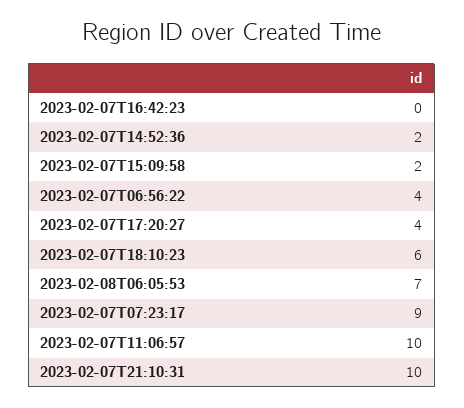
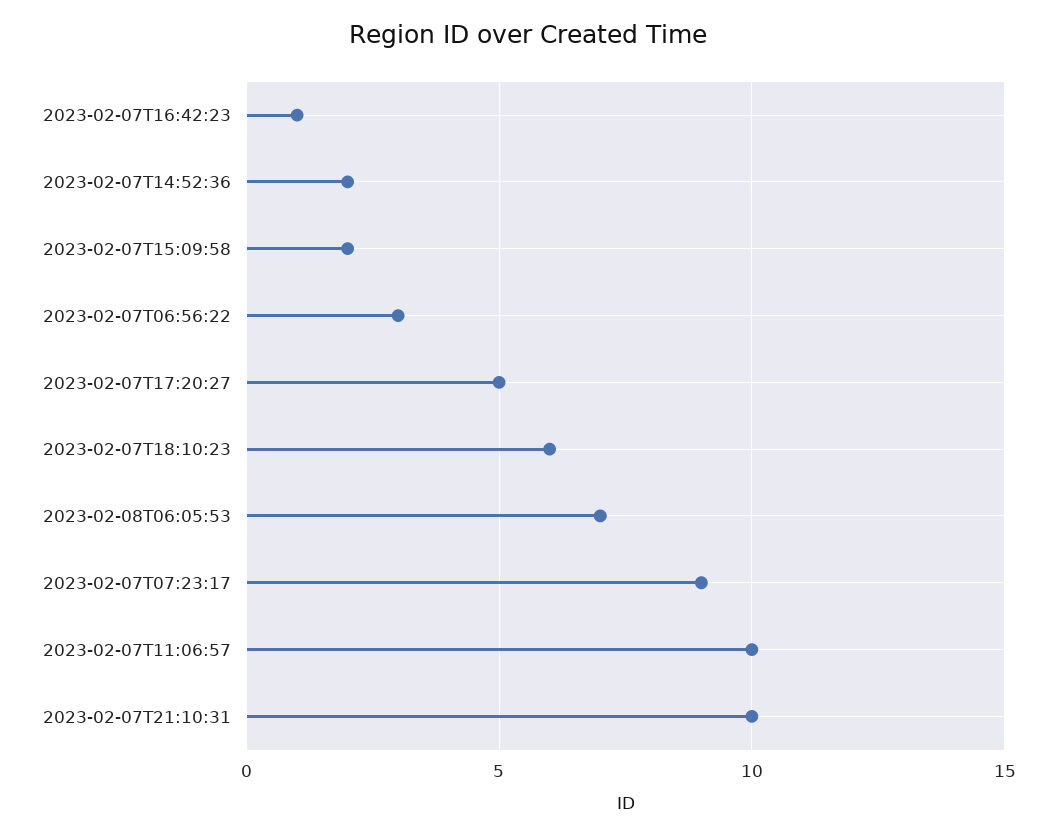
  {
-   "2023-02-07T16:42:23": 0,
+   "2023-02-07T16:42:23": 1,
    "2023-02-07T14:52:36": 2,
    "2023-02-07T15:09:58": 2,
-   "2023-02-07T06:56:22": 4,
+   "2023-02-07T06:56:22": 3,
-   "2023-02-07T17:20:27": 4,
+   "2023-02-07T17:20:27": 5,
    "2023-02-07T18:10:23": 6,
    "2023-02-08T06:05:53": 7,
    "2023-02-07T07:23:17": 9,
    "2023-02-07T11:06:57": 10,
    "2023-02-07T21:10:31": 10
  }

